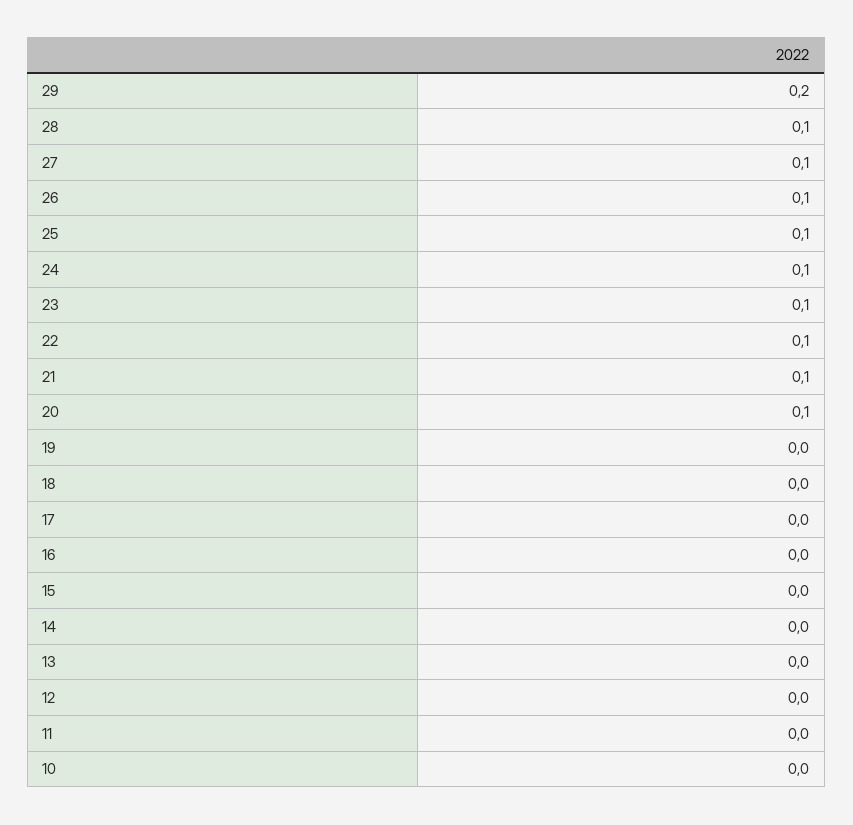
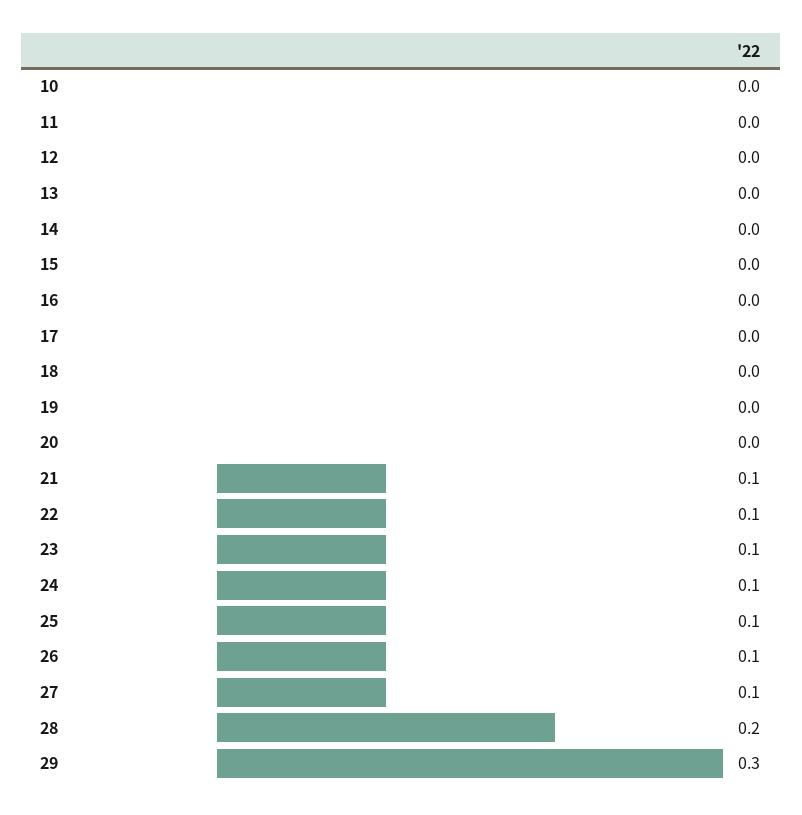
  {
-   "29": 0.2,
+   "29": 0.3,
-   "28": 0.1,
+   "28": 0.2,
    "27": 0.1,
    "26": 0.1,
    "25": 0.1,
    "24": 0.1,
    "23": 0.1,
    "22": 0.1,
    "21": 0.1,
-   "20": 0.1,
+   "20": 0,
    "19": 0,
    "18": 0,
    "17": 0,
    "16": 0,
    "15": 0,
    "14": 0,
    "13": 0,
    "12": 0,
    "11": 0,
    "10": 0
  }

